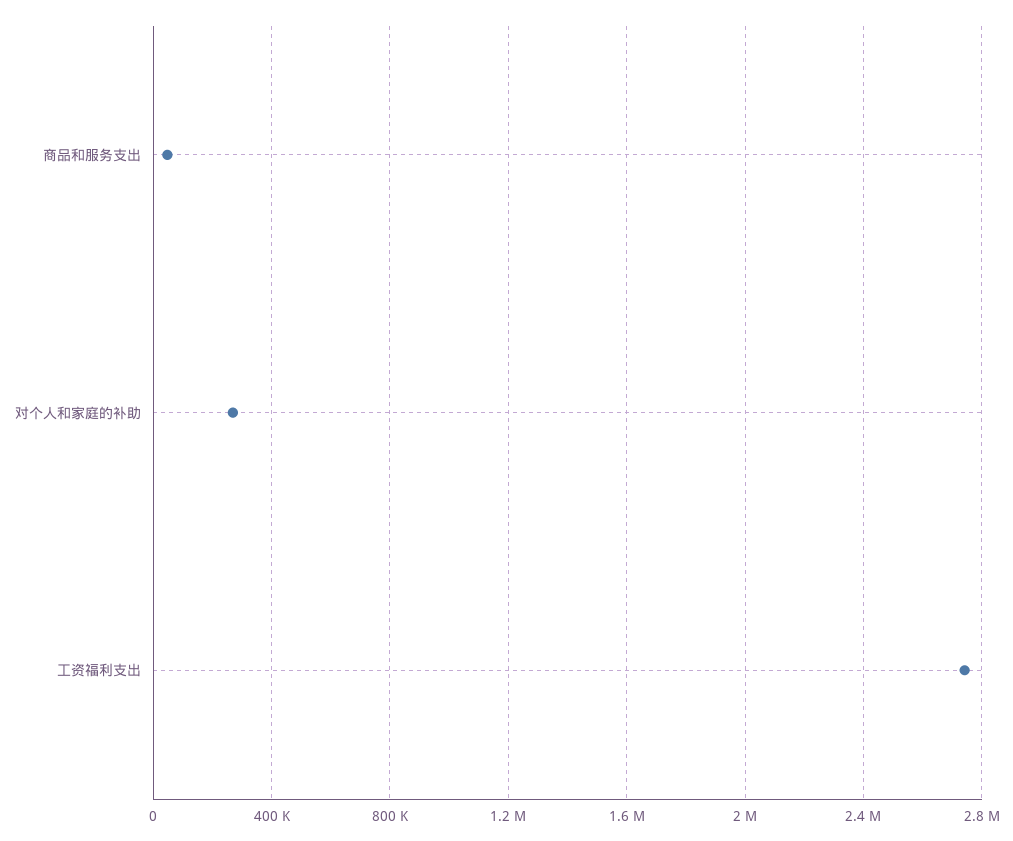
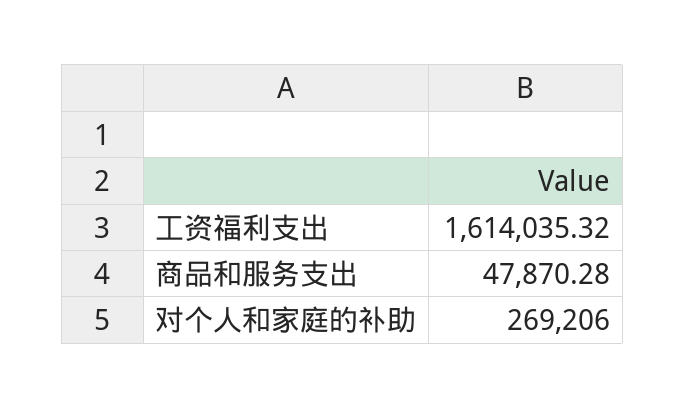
  {
    "商品和服务支出": 47870.28,
    "对个人和家庭的补助": 269206,
-   "工资福利支出": 2750000
+   "工资福利支出": 1614035.32
  }

